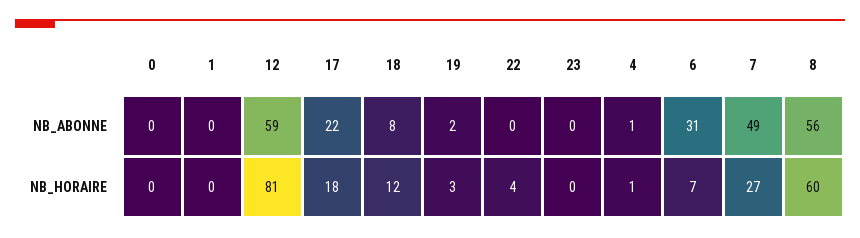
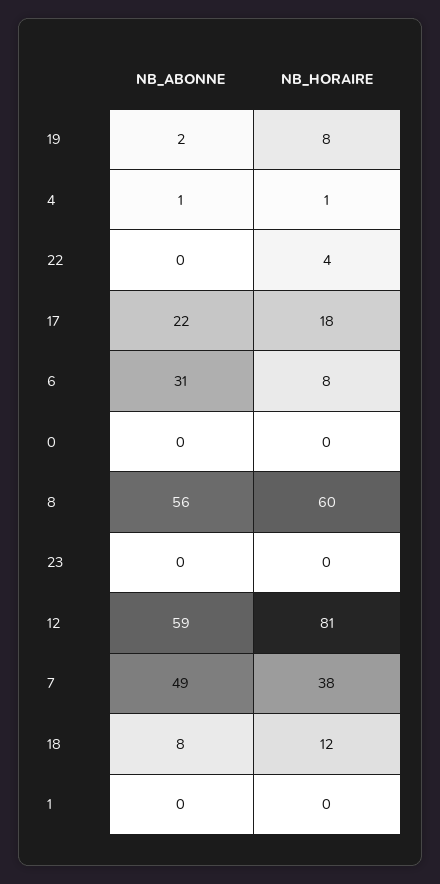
  {
    "0": {
      "NB_ABONNE": 0,
      "NB_HORAIRE": 0
    },
    "1": {
      "NB_ABONNE": 0,
      "NB_HORAIRE": 0
    },
    "12": {
      "NB_ABONNE": 59,
      "NB_HORAIRE": 81
    },
    "17": {
      "NB_ABONNE": 22,
      "NB_HORAIRE": 18
    },
    "18": {
      "NB_ABONNE": 8,
      "NB_HORAIRE": 12
    },
    "19": {
      "NB_ABONNE": 2,
-     "NB_HORAIRE": 3
+     "NB_HORAIRE": 8
    },
    "22": {
      "NB_ABONNE": 0,
      "NB_HORAIRE": 4
    },
    "23": {
      "NB_ABONNE": 0,
      "NB_HORAIRE": 0
    },
    "4": {
      "NB_ABONNE": 1,
      "NB_HORAIRE": 1
    },
    "6": {
      "NB_ABONNE": 31,
-     "NB_HORAIRE": 7
+     "NB_HORAIRE": 8
    },
    "7": {
      "NB_ABONNE": 49,
-     "NB_HORAIRE": 27
+     "NB_HORAIRE": 38
    },
    "8": {
      "NB_ABONNE": 56,
      "NB_HORAIRE": 60
    }
  }

